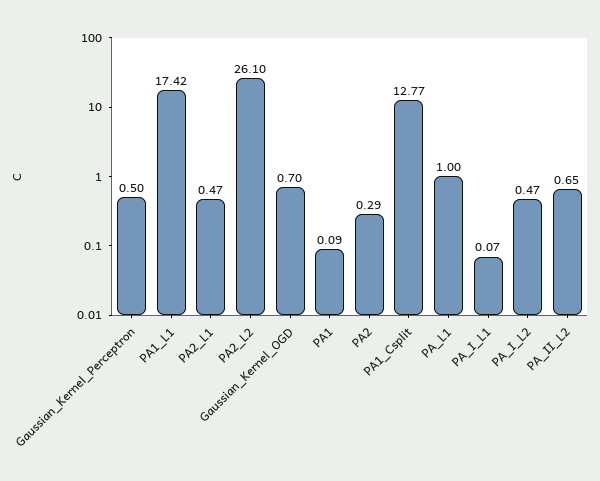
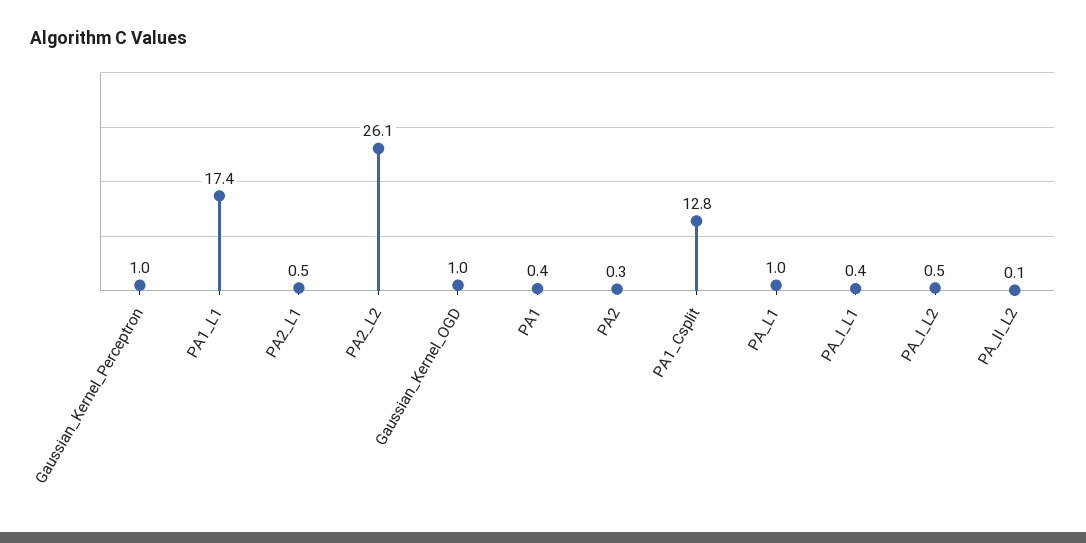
  {
-   "Gaussian_Kernel_Perceptron": 0.5,
+   "Gaussian_Kernel_Perceptron": 1,
    "PA1_L1": 17.42,
    "PA2_L1": 0.47,
    "PA2_L2": 26.1,
-   "Gaussian_Kernel_OGD": 0.7,
+   "Gaussian_Kernel_OGD": 1,
-   "PA1": 0.09,
+   "PA1": 0.4,
    "PA2": 0.29,
    "PA1_Csplit": 12.77,
    "PA_L1": 1,
-   "PA_I_L1": 0.07,
+   "PA_I_L1": 0.4,
    "PA_I_L2": 0.47,
-   "PA_II_L2": 0.65
+   "PA_II_L2": 0.1
  }

